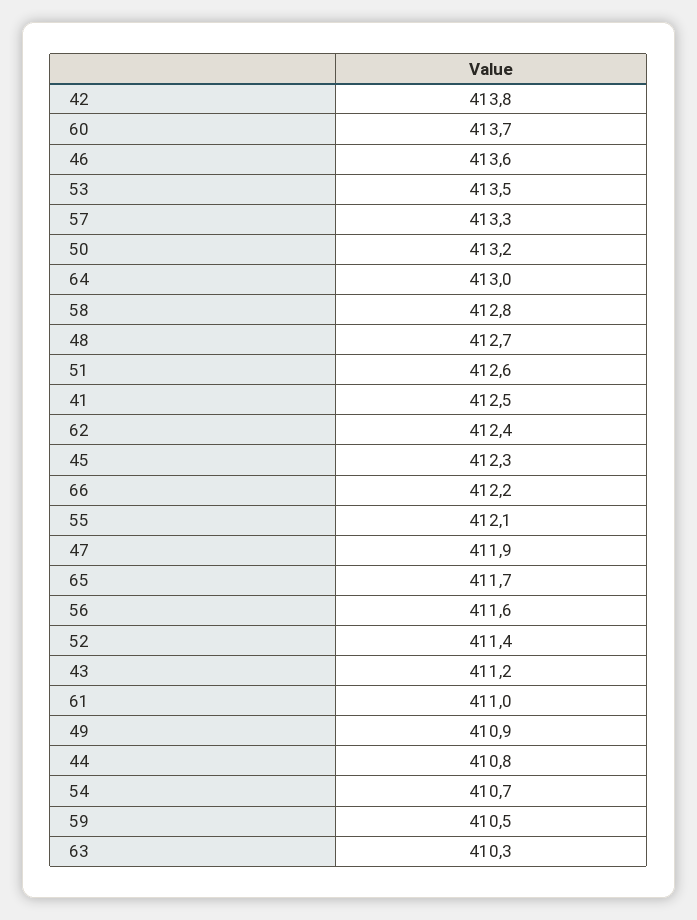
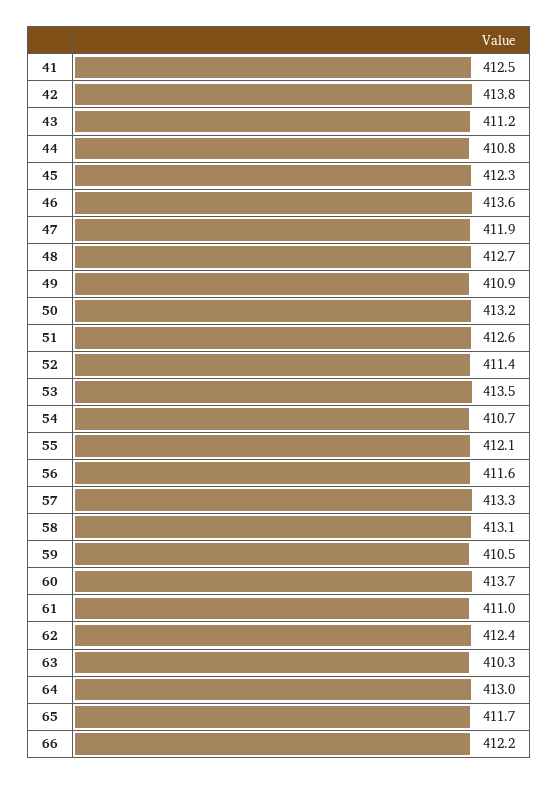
  {
    "42": 413.8,
    "60": 413.7,
    "46": 413.6,
    "53": 413.5,
    "57": 413.3,
    "50": 413.2,
    "64": 413,
-   "58": 412.8,
+   "58": 413.1,
    "48": 412.7,
    "51": 412.6,
    "41": 412.5,
    "62": 412.4,
    "45": 412.3,
    "66": 412.2,
    "55": 412.1,
    "47": 411.9,
    "65": 411.7,
    "56": 411.6,
    "52": 411.4,
    "43": 411.2,
    "61": 411,
    "49": 410.9,
    "44": 410.8,
    "54": 410.7,
    "59": 410.5,
    "63": 410.3
  }

